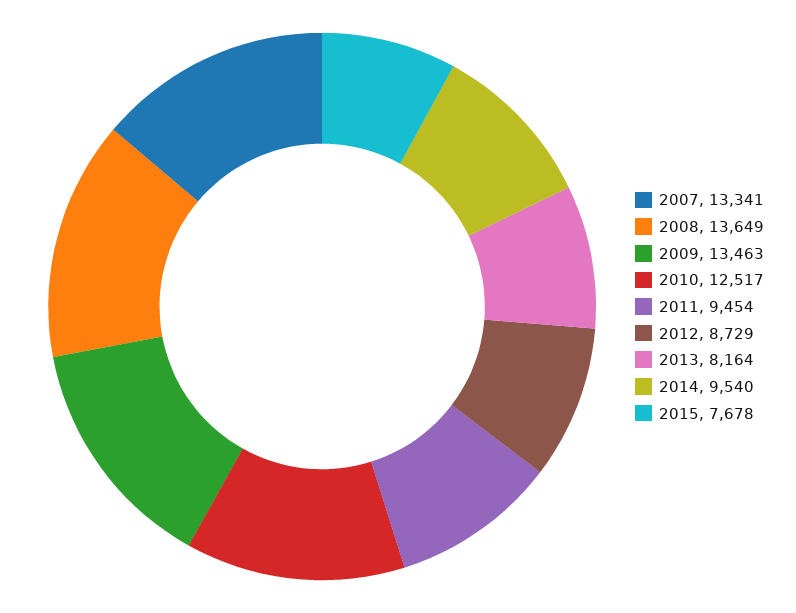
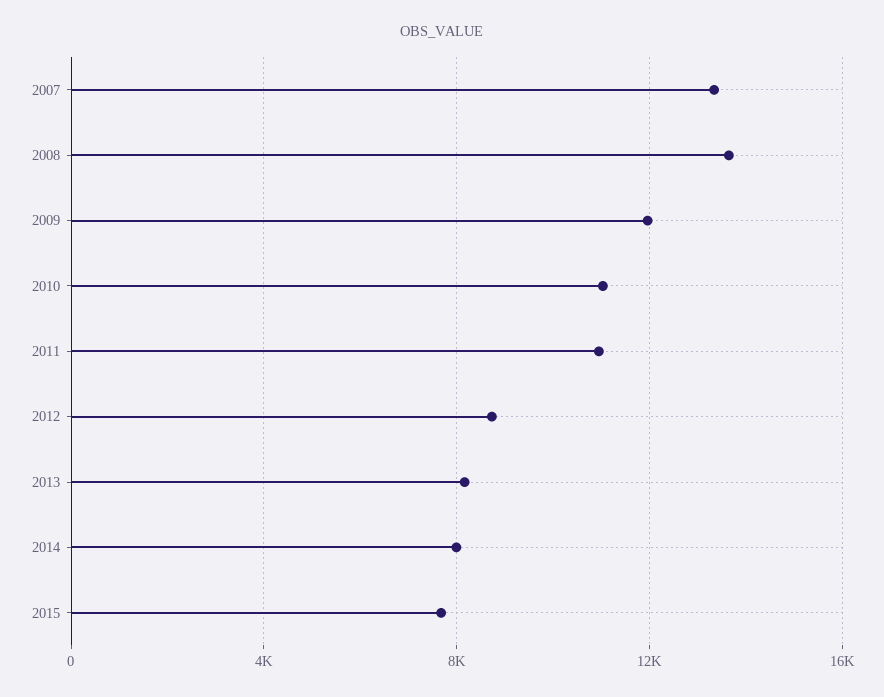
  {
    "2007": 13341,
    "2008": 13649,
-   "2009": 13463,
+   "2009": 12000,
-   "2010": 12517,
+   "2010": 11000,
-   "2011": 9454,
+   "2011": 11000,
    "2012": 8729,
    "2013": 8164,
-   "2014": 9540,
+   "2014": 8000,
    "2015": 7678
  }

